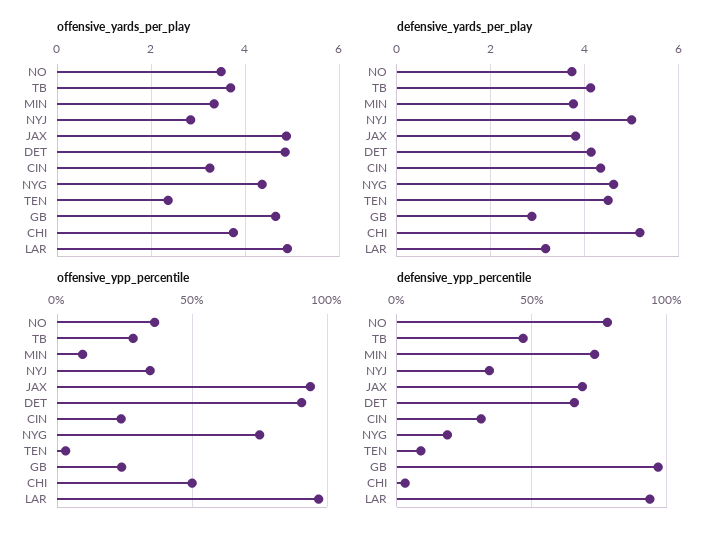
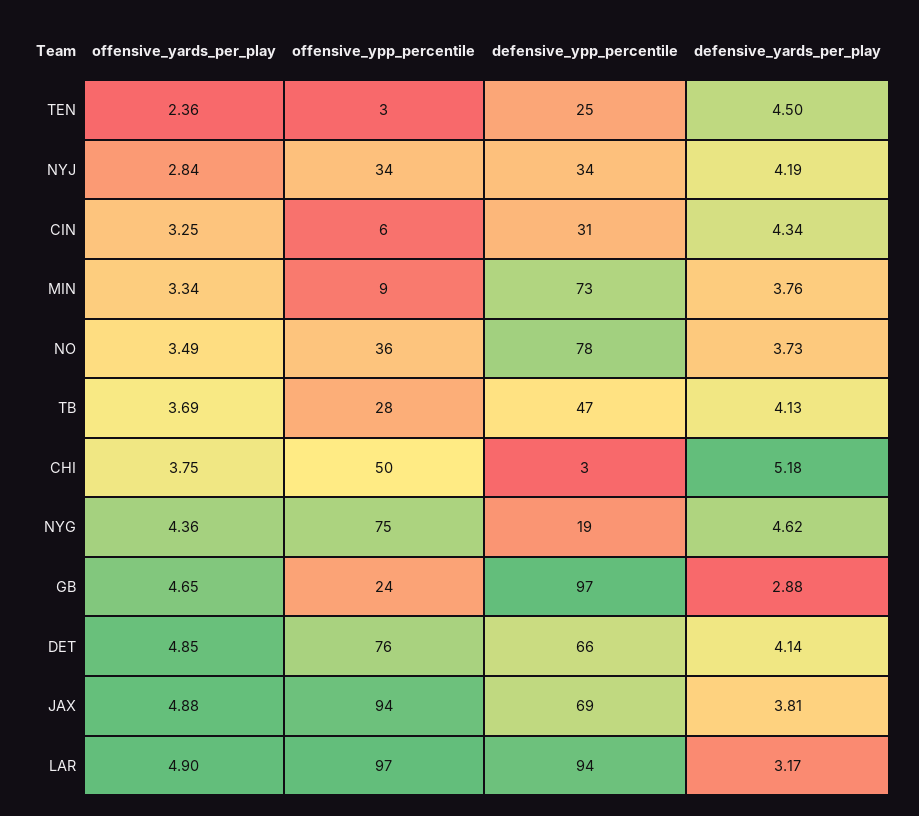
  {
    "offensive_yards_per_play": {
      "NO": 3.49,
      "TB": 3.69,
      "MIN": 3.34,
      "NYJ": 2.84,
      "JAX": 4.88,
      "DET": 4.85,
      "CIN": 3.25,
      "NYG": 4.36,
      "TEN": 2.36,
      "GB": 4.65,
      "CHI": 3.75,
      "LAR": 4.9
    },
    "defensive_yards_per_play": {
      "NO": 3.73,
      "TB": 4.13,
      "MIN": 3.76,
-     "NYJ": 5,
+     "NYJ": 4.19,
      "JAX": 3.81,
      "DET": 4.14,
      "CIN": 4.34,
      "NYG": 4.62,
      "TEN": 4.5,
      "GB": 2.88,
      "CHI": 5.18,
      "LAR": 3.17
    },
    "offensive_ypp_percentile": {
      "NO": 36,
      "TB": 28,
      "MIN": 9,
      "NYJ": 34,
      "JAX": 94,
-     "DET": 90,
+     "DET": 76,
-     "CIN": 25,
+     "CIN": 6,
      "NYG": 75,
      "TEN": 3,
      "GB": 24,
      "CHI": 50,
      "LAR": 97
    },
    "defensive_ypp_percentile": {
      "NO": 78,
      "TB": 47,
      "MIN": 73,
      "NYJ": 34,
      "JAX": 69,
      "DET": 66,
      "CIN": 31,
      "NYG": 19,
-     "TEN": 10,
+     "TEN": 25,
      "GB": 97,
      "CHI": 3,
      "LAR": 94
    }
  }

